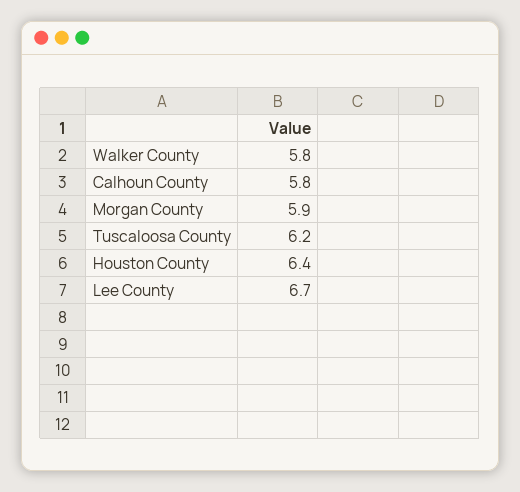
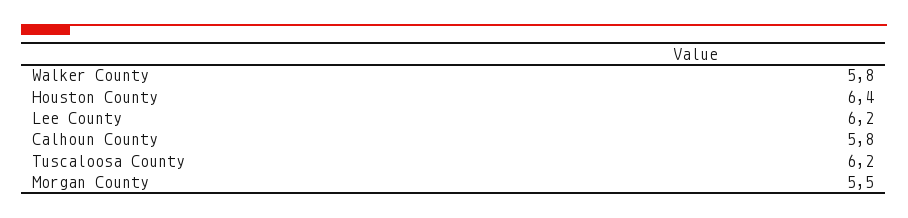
  {
    "Walker County": 5.8,
    "Calhoun County": 5.8,
-   "Morgan County": 5.9,
+   "Morgan County": 5.5,
    "Tuscaloosa County": 6.2,
    "Houston County": 6.4,
-   "Lee County": 6.7
+   "Lee County": 6.2
  }

